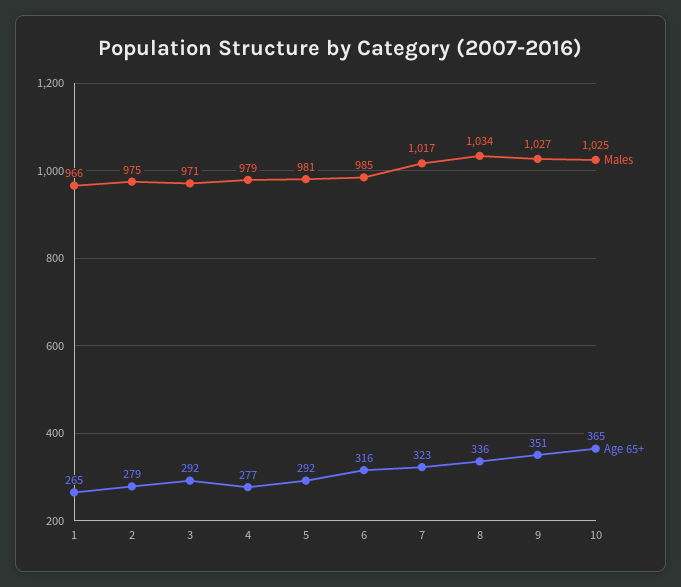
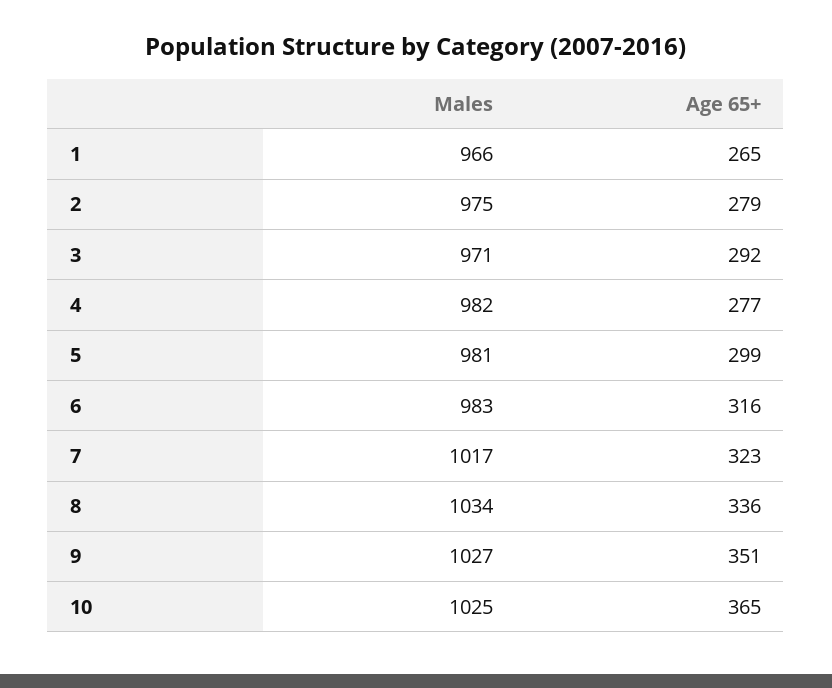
  {
    "Males": {
      "1": 966,
      "2": 975,
      "3": 971,
-     "4": 979,
+     "4": 982,
      "5": 981,
-     "6": 985,
+     "6": 983,
      "7": 1017,
      "8": 1034,
      "9": 1027,
      "10": 1025
    },
    "Age 65+": {
      "1": 265,
      "2": 279,
      "3": 292,
      "4": 277,
-     "5": 292,
+     "5": 299,
      "6": 316,
      "7": 323,
      "8": 336,
      "9": 351,
      "10": 365
    }
  }

